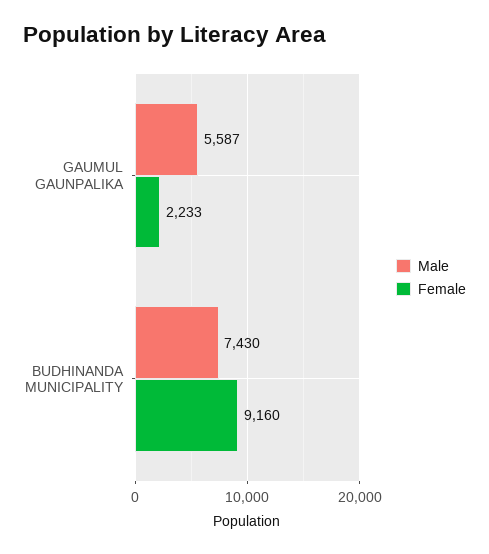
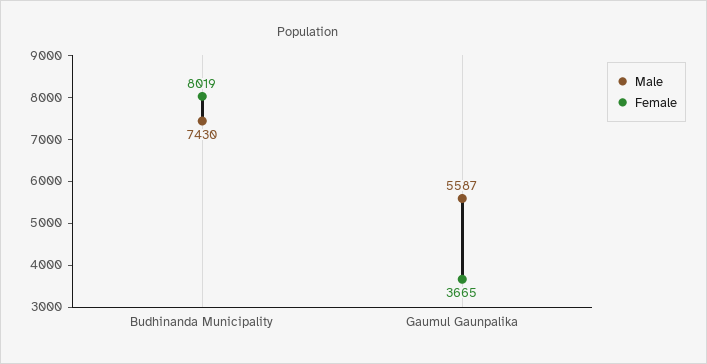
  {
    "Male": {
      "GAUMUL GAUNPALIKA": 5587,
      "BUDHINANDA MUNICIPALITY": 7430
    },
    "Female": {
-     "GAUMUL GAUNPALIKA": 2233,
+     "GAUMUL GAUNPALIKA": 3665,
-     "BUDHINANDA MUNICIPALITY": 9160
+     "BUDHINANDA MUNICIPALITY": 8019
    }
  }

